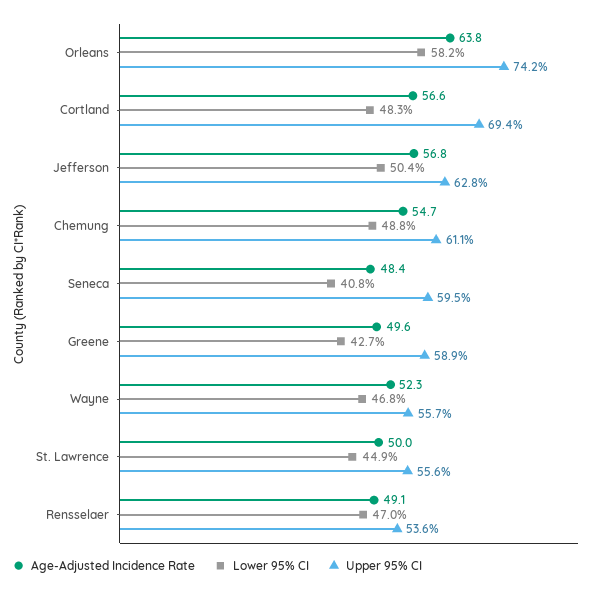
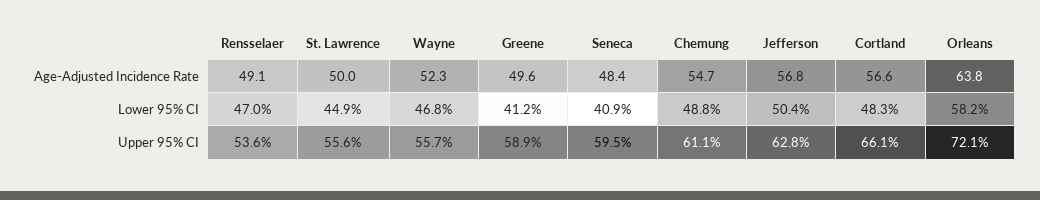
  {
    "Age-Adjusted Incidence Rate": {
      "Orleans": 63.8,
      "Cortland": 56.6,
      "Jefferson": 56.8,
      "Chemung": 54.7,
      "Seneca": 48.4,
      "Greene": 49.6,
      "Wayne": 52.3,
      "St. Lawrence": 50,
      "Rensselaer": 49.1
    },
    "Lower 95% CI": {
      "Orleans": 58.2,
      "Cortland": 48.3,
      "Jefferson": 50.4,
      "Chemung": 48.8,
-     "Seneca": 40.8,
+     "Seneca": 40.9,
-     "Greene": 42.7,
+     "Greene": 41.2,
      "Wayne": 46.8,
      "St. Lawrence": 44.9,
      "Rensselaer": 47
    },
    "Upper 95% CI": {
-     "Orleans": 74.2,
+     "Orleans": 72.1,
-     "Cortland": 69.4,
+     "Cortland": 66.1,
      "Jefferson": 62.8,
      "Chemung": 61.1,
      "Seneca": 59.5,
      "Greene": 58.9,
      "Wayne": 55.7,
      "St. Lawrence": 55.6,
      "Rensselaer": 53.6
    }
  }

